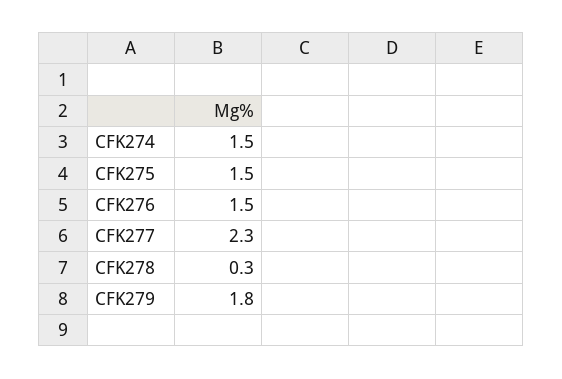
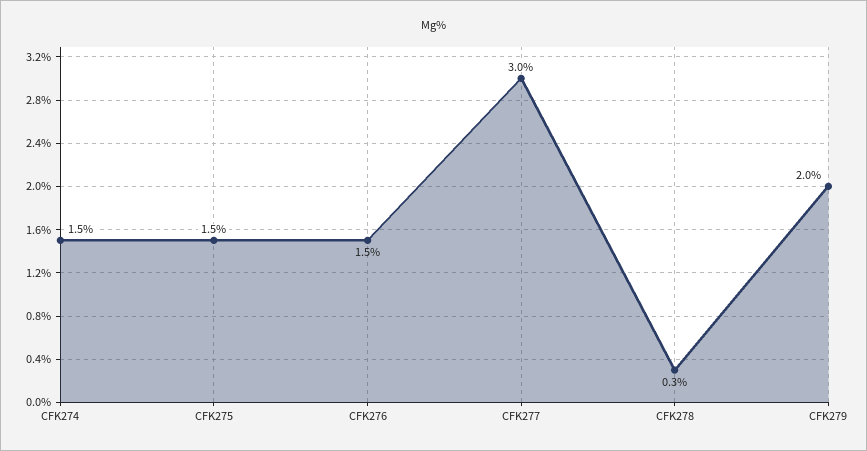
  {
    "CFK274": 1.5,
    "CFK275": 1.5,
    "CFK276": 1.5,
-   "CFK277": 2.3,
+   "CFK277": 3,
    "CFK278": 0.3,
-   "CFK279": 1.8
+   "CFK279": 2
  }

